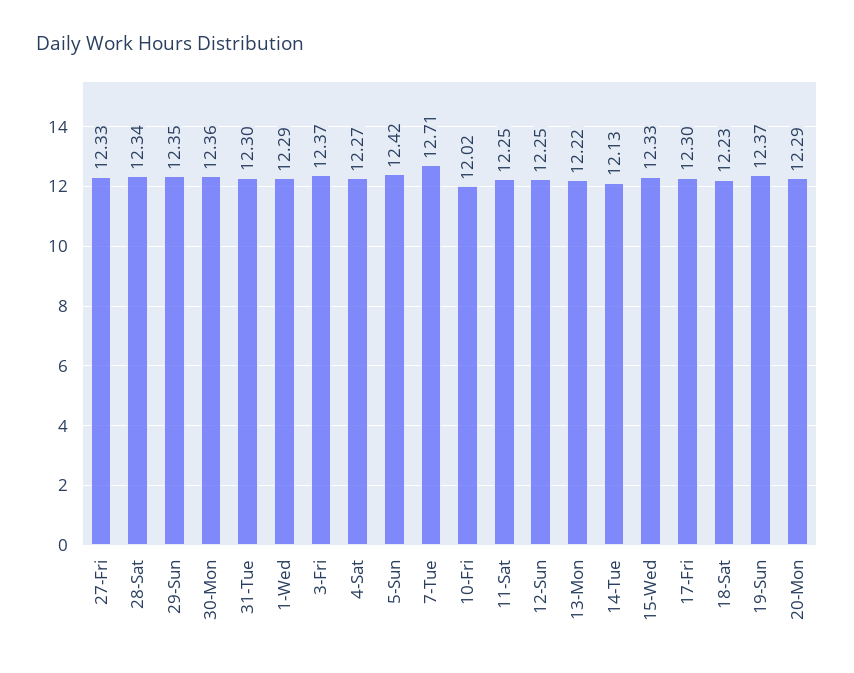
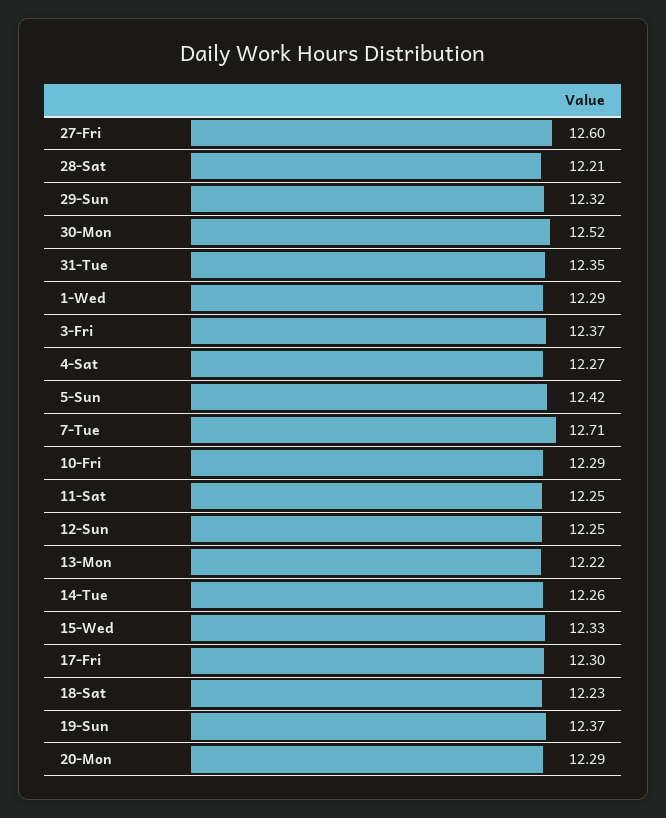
  {
-   "27-Fri": 12.33,
+   "27-Fri": 12.6,
-   "28-Sat": 12.34,
+   "28-Sat": 12.21,
-   "29-Sun": 12.35,
+   "29-Sun": 12.32,
-   "30-Mon": 12.36,
+   "30-Mon": 12.52,
-   "31-Tue": 12.3,
+   "31-Tue": 12.35,
    "1-Wed": 12.29,
    "3-Fri": 12.37,
    "4-Sat": 12.27,
    "5-Sun": 12.42,
    "7-Tue": 12.71,
-   "10-Fri": 12.02,
+   "10-Fri": 12.29,
    "11-Sat": 12.25,
    "12-Sun": 12.25,
    "13-Mon": 12.22,
-   "14-Tue": 12.13,
+   "14-Tue": 12.26,
    "15-Wed": 12.33,
    "17-Fri": 12.3,
    "18-Sat": 12.23,
    "19-Sun": 12.37,
    "20-Mon": 12.29
  }

